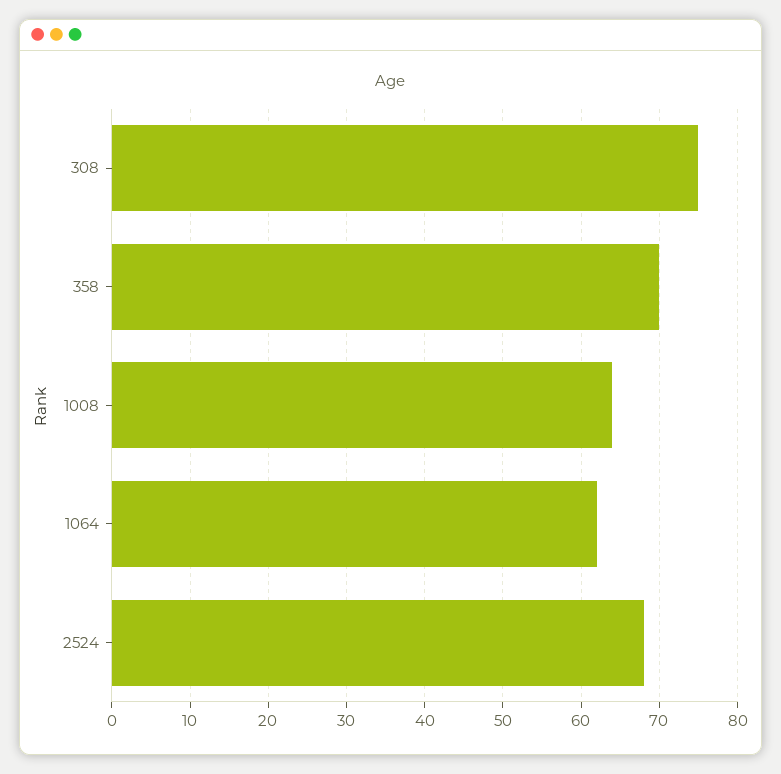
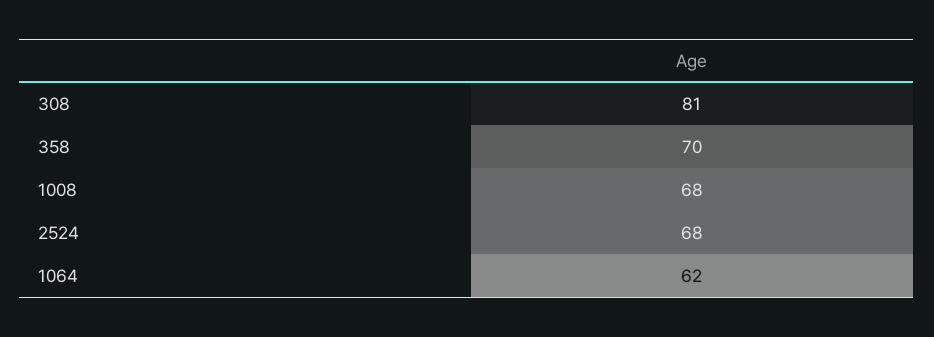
  {
-   "308": 75,
+   "308": 81,
    "358": 70,
-   "1008": 64,
+   "1008": 68,
    "1064": 62,
    "2524": 68
  }

